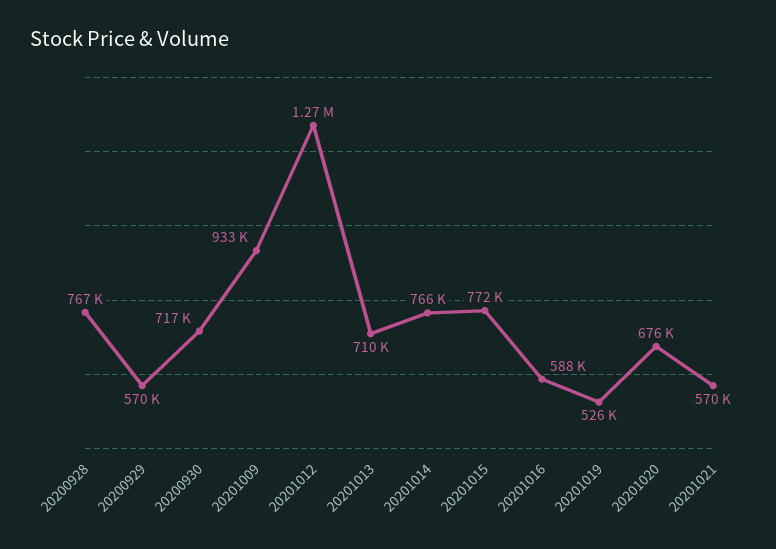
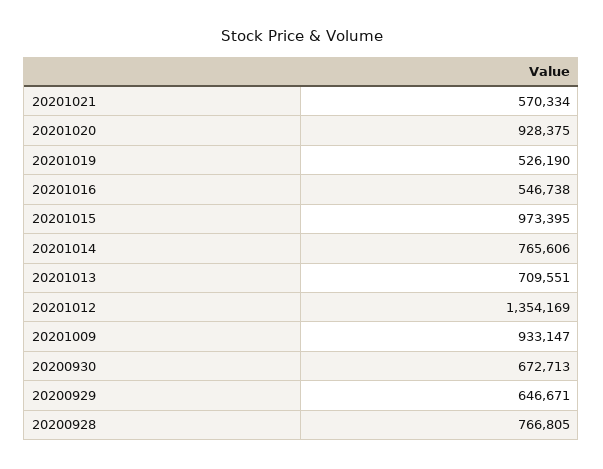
  {
    "20200928": 766805,
-   "20200929": 570000,
+   "20200929": 646671,
-   "20200930": 717000,
+   "20200930": 672713,
    "20201009": 933147,
-   "20201012": 1270000,
+   "20201012": 1354169,
    "20201013": 709551,
    "20201014": 765606,
-   "20201015": 772000,
+   "20201015": 973395,
-   "20201016": 588000,
+   "20201016": 546738,
    "20201019": 526190,
-   "20201020": 676000,
+   "20201020": 928375,
    "20201021": 570334
  }

